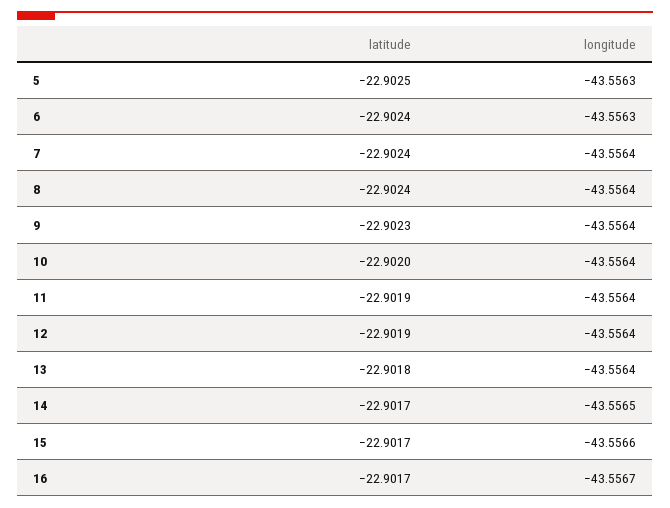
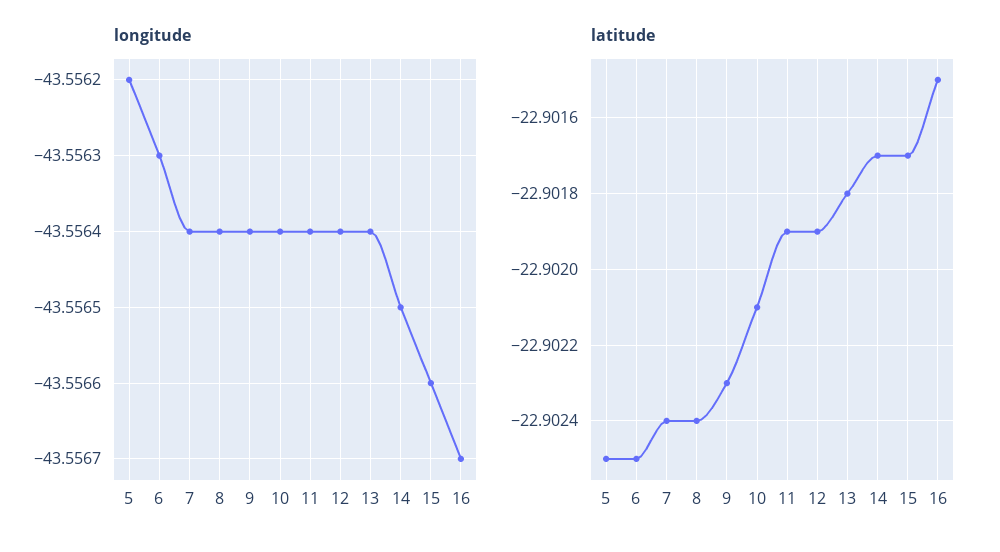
  {
    "latitude": {
      "5": -22.9025,
-     "6": -22.9024,
+     "6": -22.9025,
      "7": -22.9024,
      "8": -22.9024,
      "9": -22.9023,
-     "10": -22.902,
+     "10": -22.9021,
      "11": -22.9019,
      "12": -22.9019,
      "13": -22.9018,
      "14": -22.9017,
      "15": -22.9017,
-     "16": -22.9017
+     "16": -22.9015
    },
    "longitude": {
-     "5": -43.5563,
+     "5": -43.5562,
      "6": -43.5563,
      "7": -43.5564,
      "8": -43.5564,
      "9": -43.5564,
      "10": -43.5564,
      "11": -43.5564,
      "12": -43.5564,
      "13": -43.5564,
      "14": -43.5565,
      "15": -43.5566,
      "16": -43.5567
    }
  }

